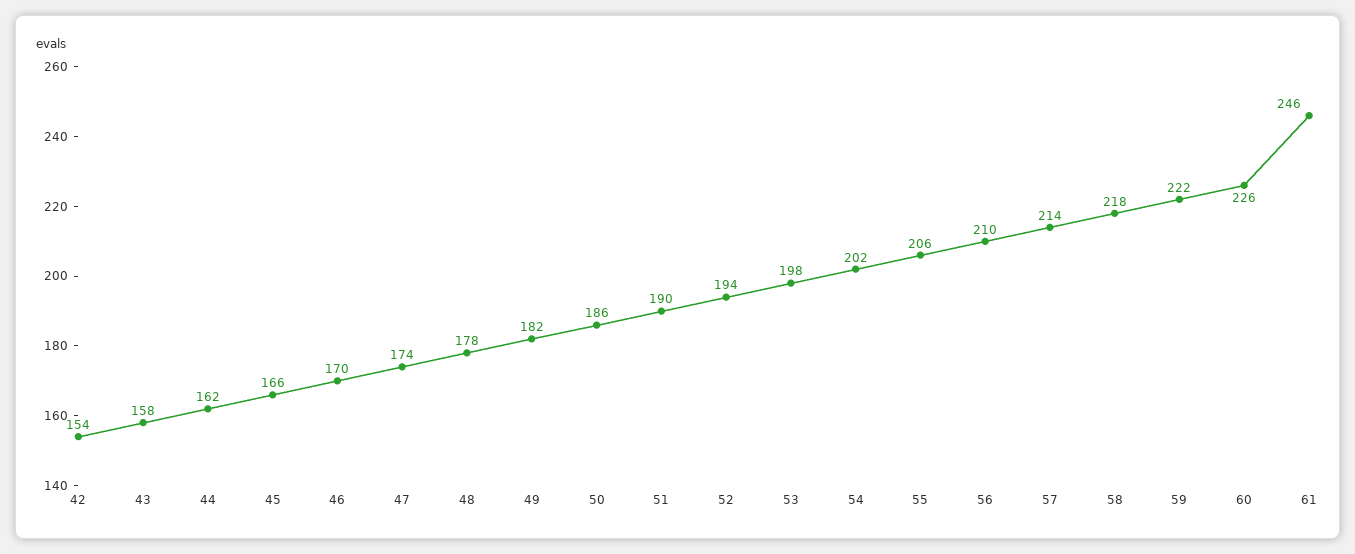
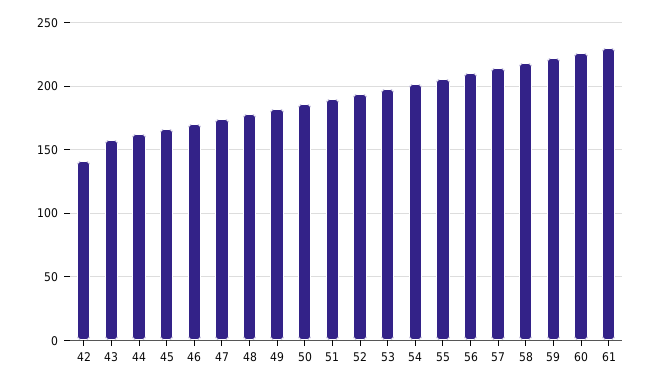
  {
-   "42": 154,
+   "42": 140,
    "43": 158,
    "44": 162,
    "45": 166,
    "46": 170,
    "47": 174,
    "48": 178,
    "49": 182,
    "50": 186,
    "51": 190,
    "52": 194,
    "53": 198,
    "54": 202,
    "55": 206,
    "56": 210,
    "57": 214,
    "58": 218,
    "59": 222,
    "60": 226,
-   "61": 246
+   "61": 230
  }

